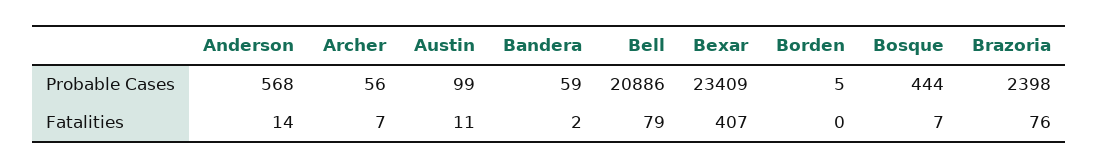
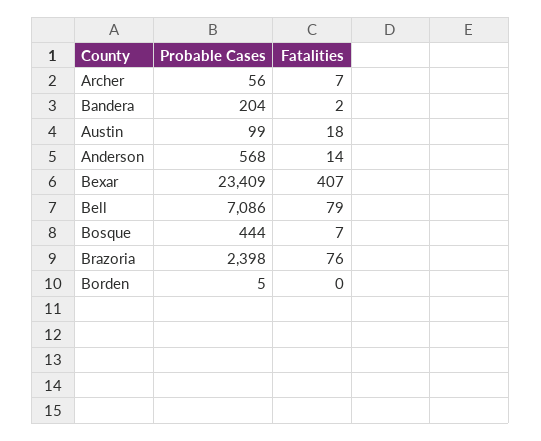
  {
    "Anderson": {
      "Probable Cases": 568,
      "Fatalities": 14
    },
    "Archer": {
      "Probable Cases": 56,
      "Fatalities": 7
    },
    "Austin": {
      "Probable Cases": 99,
-     "Fatalities": 11
+     "Fatalities": 18
    },
    "Bandera": {
-     "Probable Cases": 59,
+     "Probable Cases": 204,
      "Fatalities": 2
    },
    "Bell": {
-     "Probable Cases": 20886,
+     "Probable Cases": 7086,
      "Fatalities": 79
    },
    "Bexar": {
      "Probable Cases": 23409,
      "Fatalities": 407
    },
    "Borden": {
      "Probable Cases": 5,
      "Fatalities": 0
    },
    "Bosque": {
      "Probable Cases": 444,
      "Fatalities": 7
    },
    "Brazoria": {
      "Probable Cases": 2398,
      "Fatalities": 76
    }
  }

